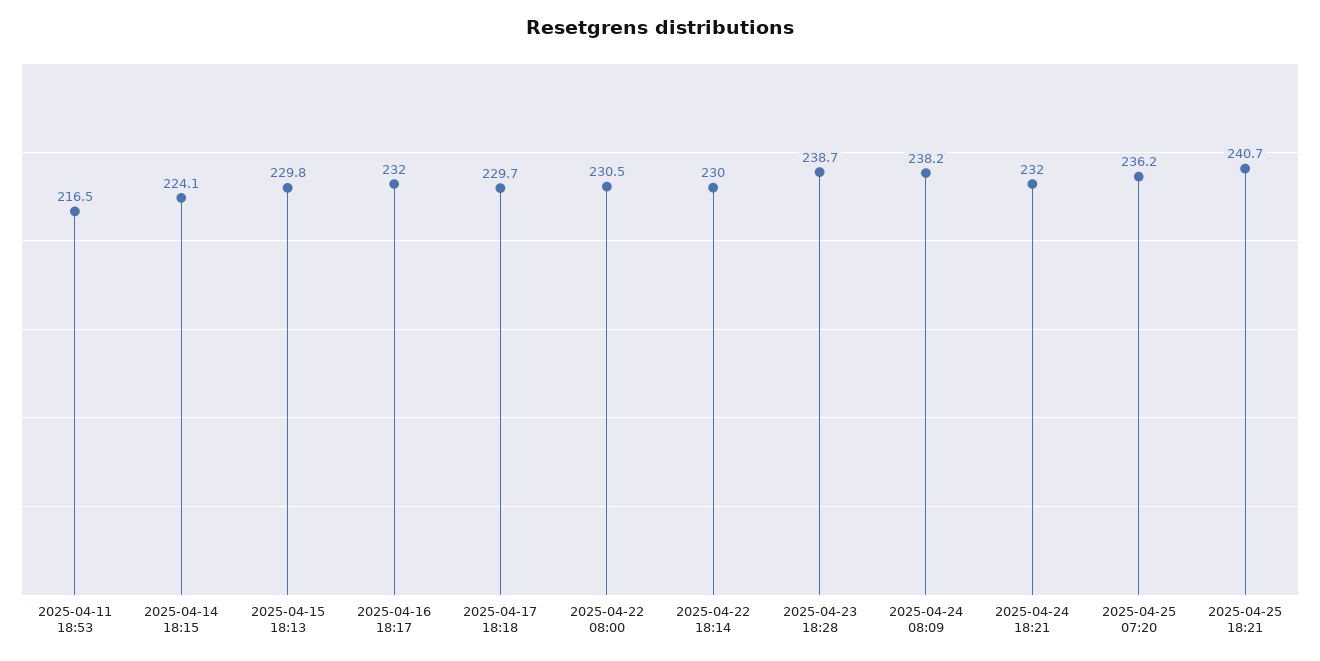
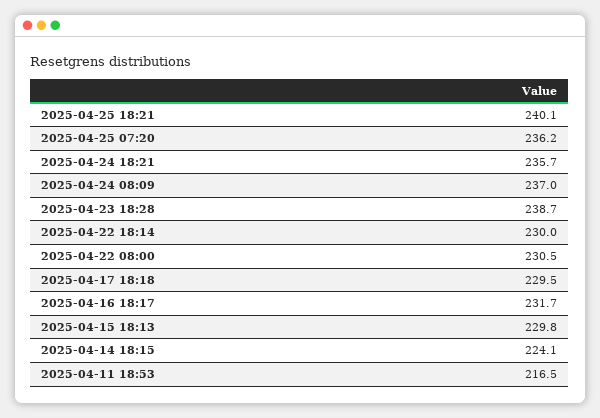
  {
    "2025-04-11 18:53": 216.5,
    "2025-04-14 18:15": 224.1,
    "2025-04-15 18:13": 229.8,
-   "2025-04-16 18:17": 232,
+   "2025-04-16 18:17": 231.7,
-   "2025-04-17 18:18": 229.7,
+   "2025-04-17 18:18": 229.5,
    "2025-04-22 08:00": 230.5,
    "2025-04-22 18:14": 230,
    "2025-04-23 18:28": 238.7,
-   "2025-04-24 08:09": 238.2,
+   "2025-04-24 08:09": 237,
-   "2025-04-24 18:21": 232,
+   "2025-04-24 18:21": 235.7,
    "2025-04-25 07:20": 236.2,
-   "2025-04-25 18:21": 240.7
+   "2025-04-25 18:21": 240.1
  }

